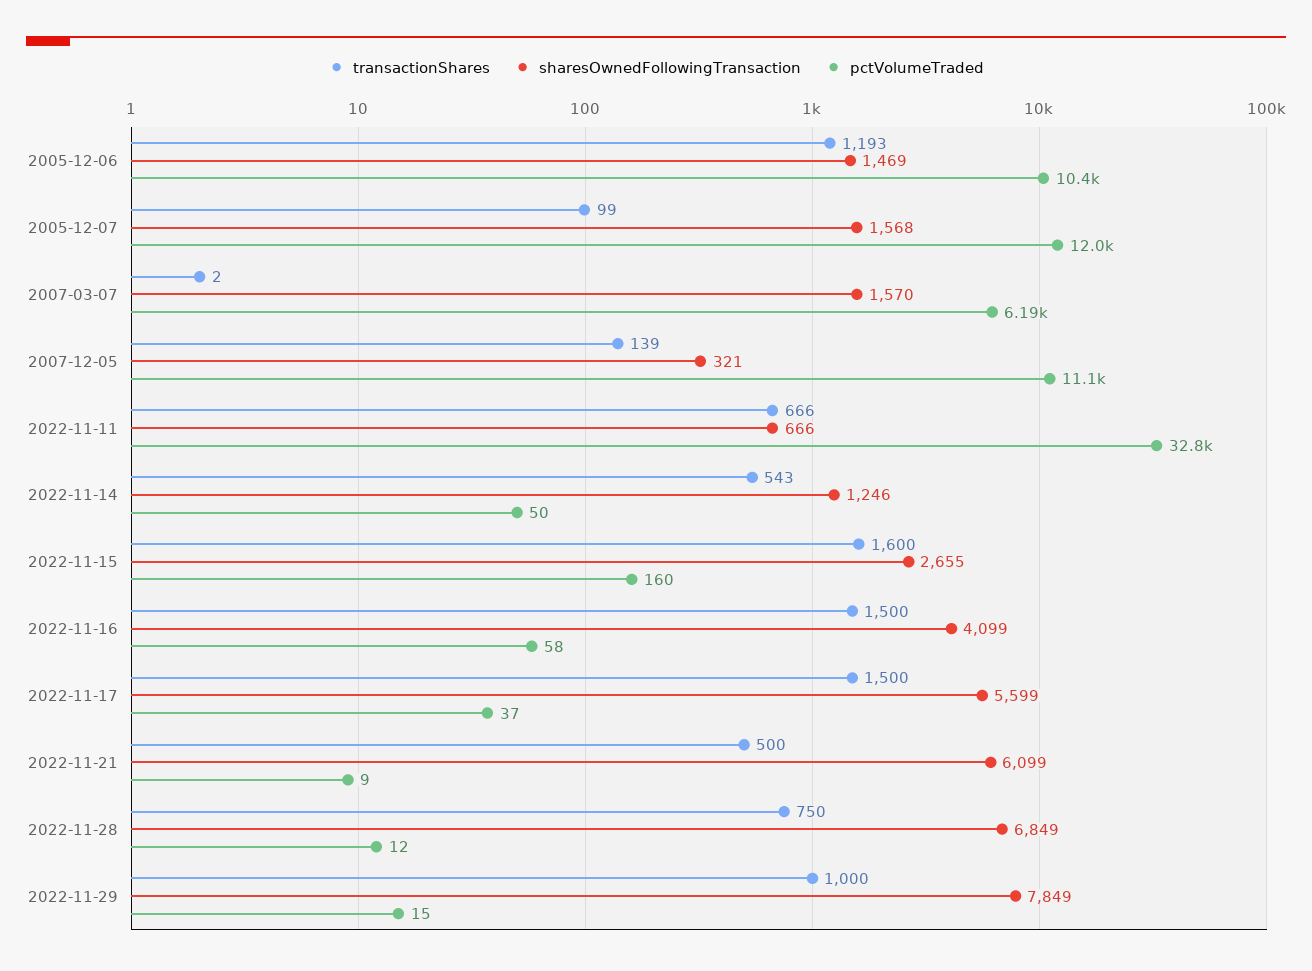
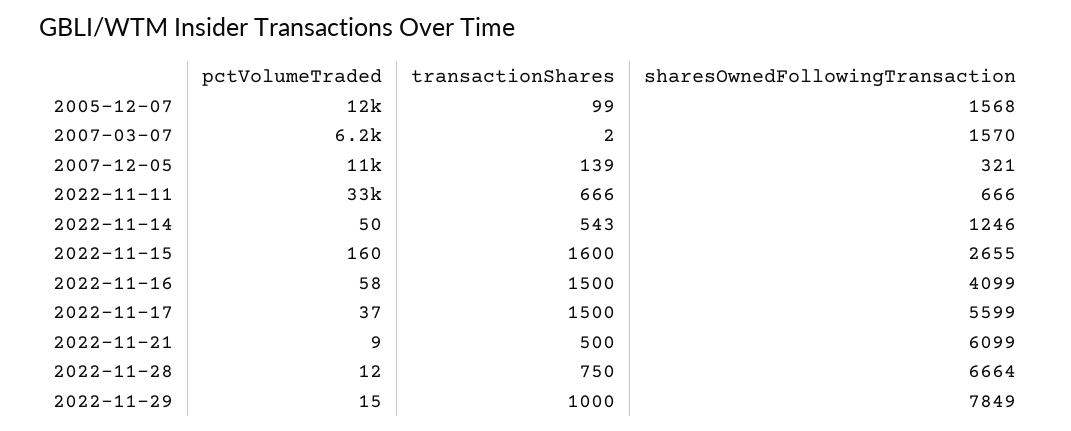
  {
    "transactionShares": {
-     "2005-12-06": 1193,
      "2005-12-07": 99,
      "2007-03-07": 2,
      "2007-12-05": 139,
      "2022-11-11": 666,
      "2022-11-14": 543,
      "2022-11-15": 1600,
      "2022-11-16": 1500,
      "2022-11-17": 1500,
      "2022-11-21": 500,
      "2022-11-28": 750,
      "2022-11-29": 1000
    },
    "sharesOwnedFollowingTransaction": {
-     "2005-12-06": 1469,
      "2005-12-07": 1568,
      "2007-03-07": 1570,
      "2007-12-05": 321,
      "2022-11-11": 666,
      "2022-11-14": 1246,
      "2022-11-15": 2655,
      "2022-11-16": 4099,
      "2022-11-17": 5599,
      "2022-11-21": 6099,
-     "2022-11-28": 6849,
+     "2022-11-28": 6664,
      "2022-11-29": 7849
    },
    "pctVolumeTraded": {
-     "2005-12-06": 10400,
      "2005-12-07": 12000,
      "2007-03-07": 6190,
      "2007-12-05": 11100,
      "2022-11-11": 32800,
      "2022-11-14": 50,
      "2022-11-15": 160,
      "2022-11-16": 58,
      "2022-11-17": 37,
      "2022-11-21": 9,
      "2022-11-28": 12,
      "2022-11-29": 15
    }
  }

